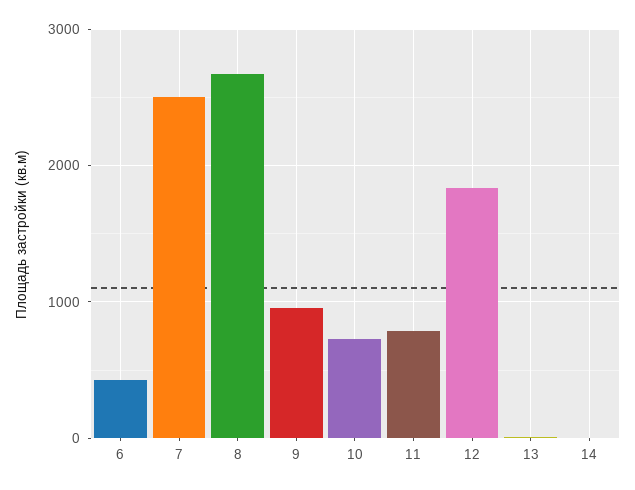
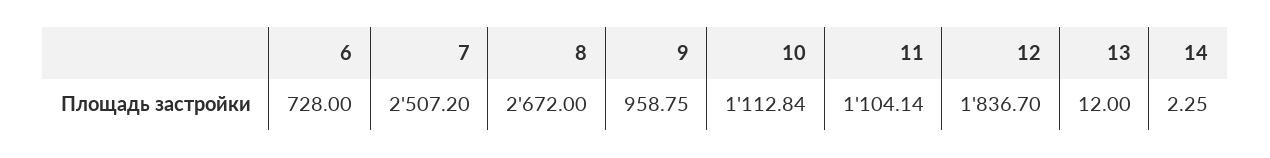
  {
-   "6": 400,
+   "6": 728,
    "7": 2507.2,
    "8": 2672,
    "9": 958.75,
-   "10": 700,
+   "10": 1112.84,
-   "11": 800,
+   "11": 1104.14,
    "12": 1836.7,
    "13": 12,
    "14": 2.25
  }

